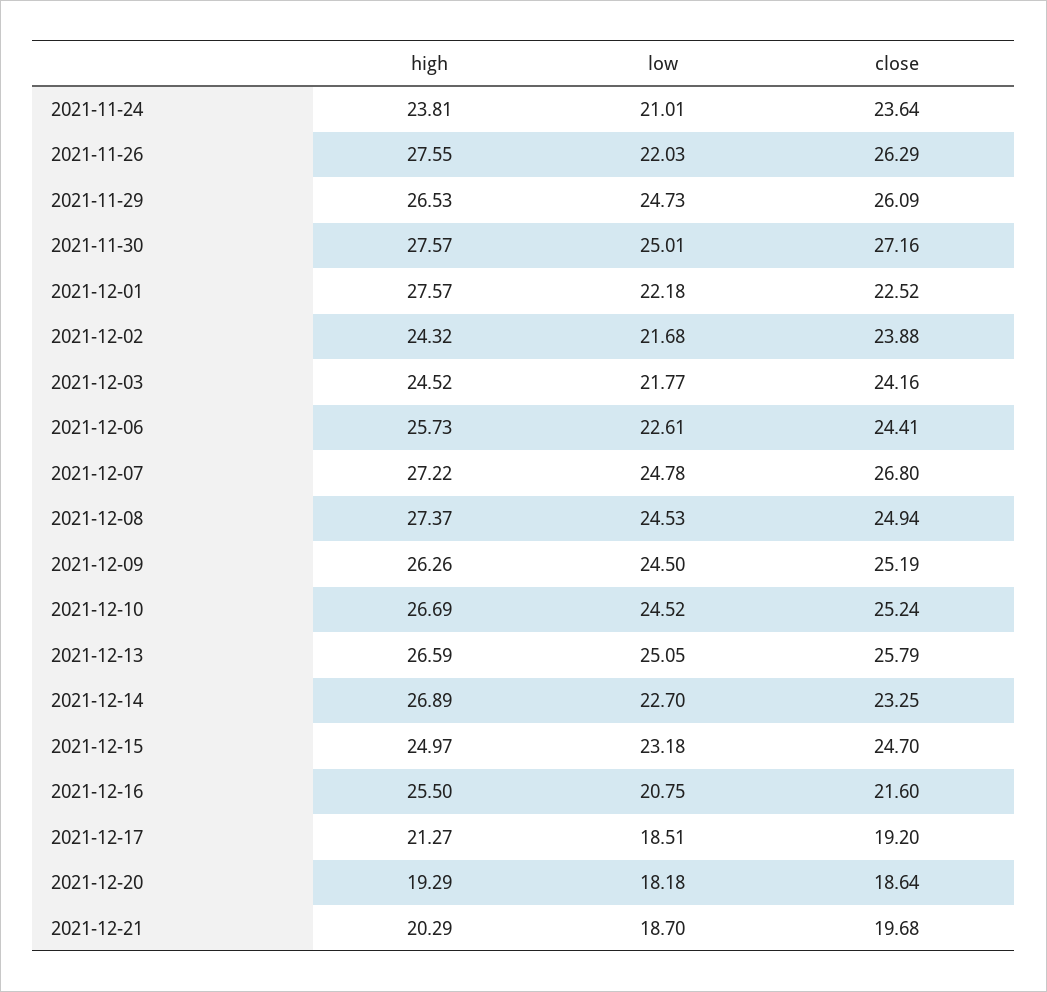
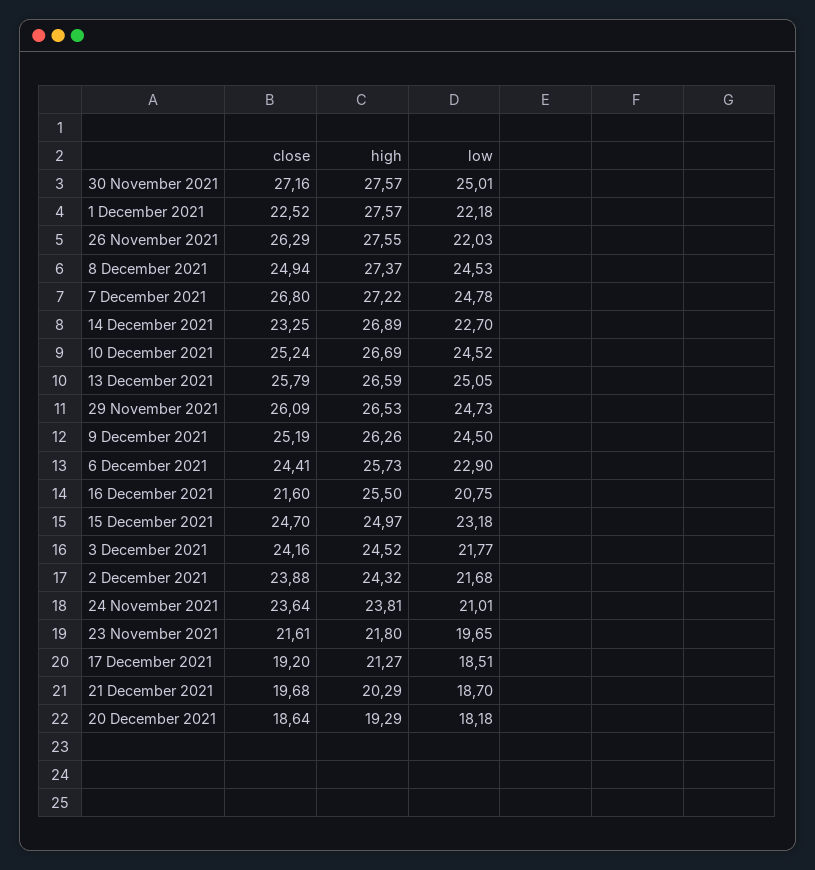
  {
    "high": {
      "2021-11-24": 23.81,
      "2021-11-26": 27.55,
      "2021-11-29": 26.53,
      "2021-11-30": 27.57,
      "2021-12-01": 27.57,
      "2021-12-02": 24.32,
      "2021-12-03": 24.52,
      "2021-12-06": 25.73,
      "2021-12-07": 27.22,
      "2021-12-08": 27.37,
      "2021-12-09": 26.26,
      "2021-12-10": 26.69,
      "2021-12-13": 26.59,
      "2021-12-14": 26.89,
      "2021-12-15": 24.97,
      "2021-12-16": 25.5,
      "2021-12-17": 21.27,
      "2021-12-20": 19.29,
-     "2021-12-21": 20.29
+     "2021-12-21": 20.29,
+     "23 November 2021": 21.8
    },
    "low": {
      "2021-11-24": 21.01,
      "2021-11-26": 22.03,
      "2021-11-29": 24.73,
      "2021-11-30": 25.01,
      "2021-12-01": 22.18,
      "2021-12-02": 21.68,
      "2021-12-03": 21.77,
-     "2021-12-06": 22.61,
+     "2021-12-06": 22.9,
      "2021-12-07": 24.78,
      "2021-12-08": 24.53,
      "2021-12-09": 24.5,
      "2021-12-10": 24.52,
      "2021-12-13": 25.05,
      "2021-12-14": 22.7,
      "2021-12-15": 23.18,
      "2021-12-16": 20.75,
      "2021-12-17": 18.51,
      "2021-12-20": 18.18,
-     "2021-12-21": 18.7
+     "2021-12-21": 18.7,
+     "23 November 2021": 19.65
    },
    "close": {
      "2021-11-24": 23.64,
      "2021-11-26": 26.29,
      "2021-11-29": 26.09,
      "2021-11-30": 27.16,
      "2021-12-01": 22.52,
      "2021-12-02": 23.88,
      "2021-12-03": 24.16,
      "2021-12-06": 24.41,
      "2021-12-07": 26.8,
      "2021-12-08": 24.94,
      "2021-12-09": 25.19,
      "2021-12-10": 25.24,
      "2021-12-13": 25.79,
      "2021-12-14": 23.25,
      "2021-12-15": 24.7,
      "2021-12-16": 21.6,
      "2021-12-17": 19.2,
      "2021-12-20": 18.64,
-     "2021-12-21": 19.68
+     "2021-12-21": 19.68,
+     "23 November 2021": 21.61
    }
  }

